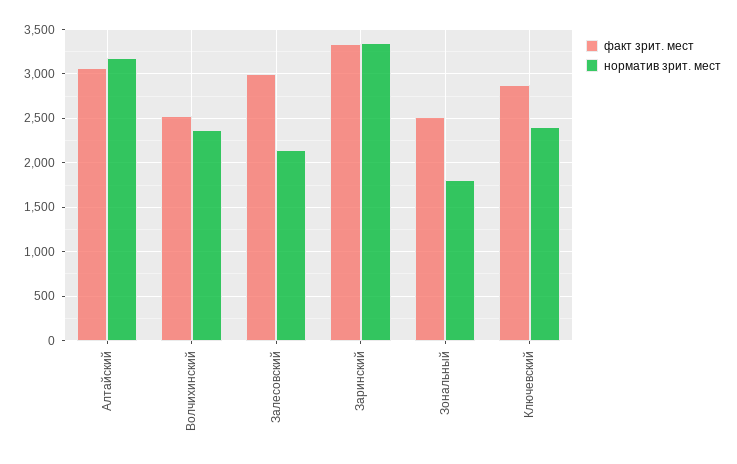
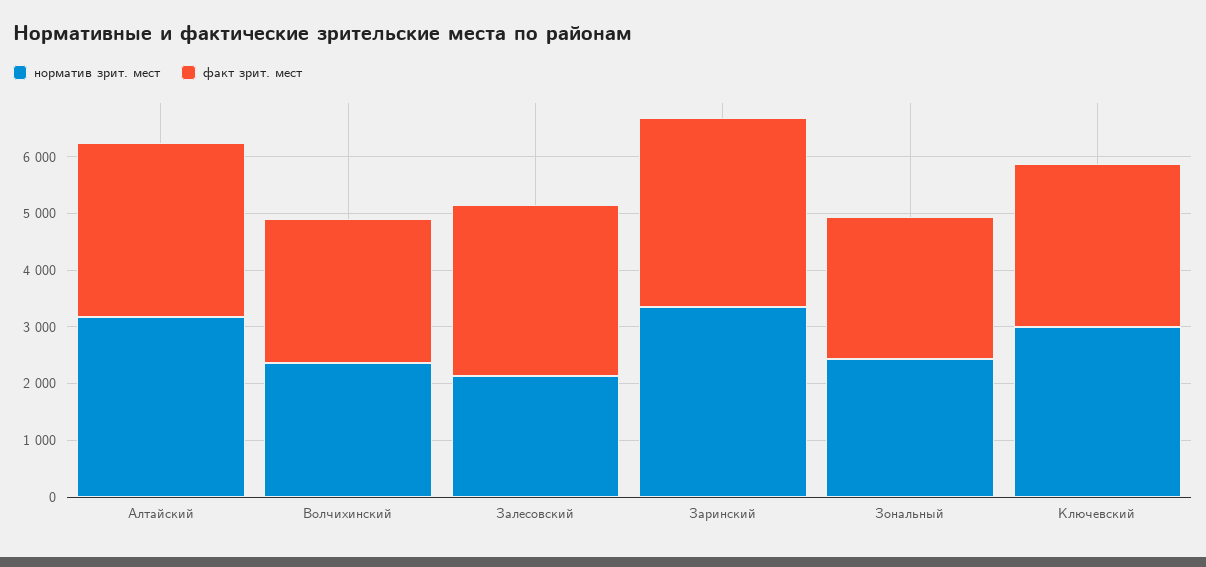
  {
    "факт зрит. мест": {
      "Алтайский": 3100,
      "Волчихинский": 2500,
      "Залесовский": 3000,
      "Заринский": 3300,
      "Зональный": 2500,
      "Ключевский": 2900
    },
    "норматив зрит. мест": {
      "Алтайский": 3200,
      "Волчихинский": 2400,
      "Залесовский": 2100,
      "Заринский": 3300,
-     "Зональный": 1800,
+     "Зональный": 2400,
-     "Ключевский": 2400
+     "Ключевский": 3000
    }
  }

